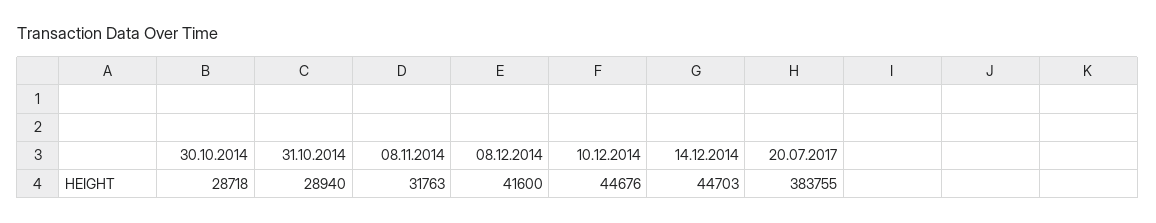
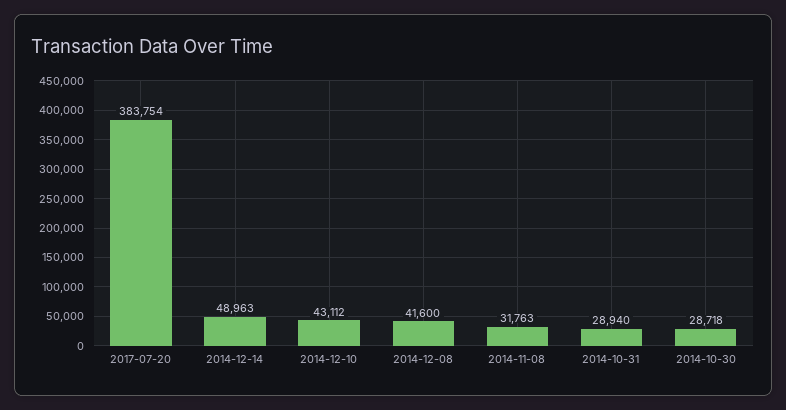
  {
    "30.10.2014": 28718,
    "31.10.2014": 28940,
    "08.11.2014": 31763,
    "08.12.2014": 41600,
-   "10.12.2014": 44676,
+   "10.12.2014": 43112,
-   "14.12.2014": 44703,
+   "14.12.2014": 48963,
-   "20.07.2017": 383755
+   "20.07.2017": 383754
  }

